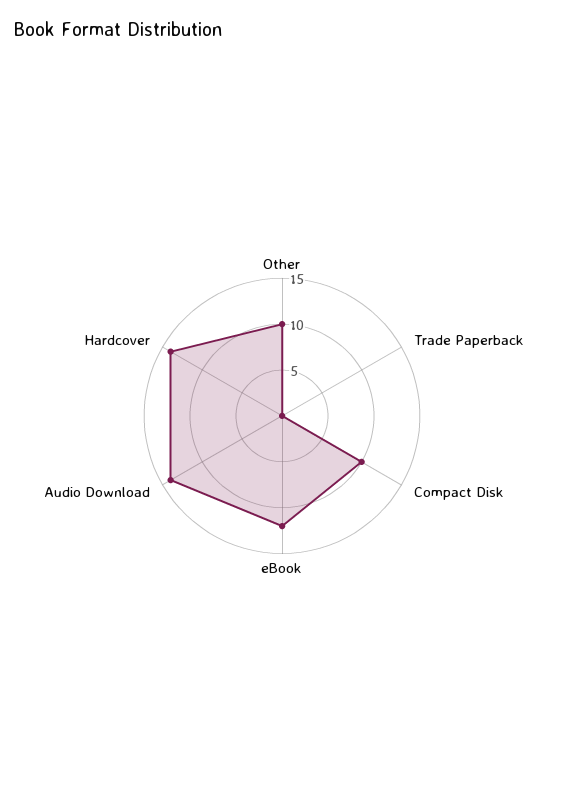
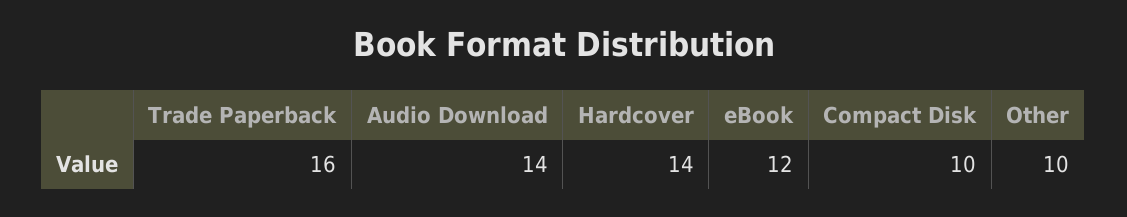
  {
    "Other": 10,
-   "Trade Paperback": 0,
+   "Trade Paperback": 16,
    "Compact Disk": 10,
    "eBook": 12,
    "Audio Download": 14,
    "Hardcover": 14
  }

